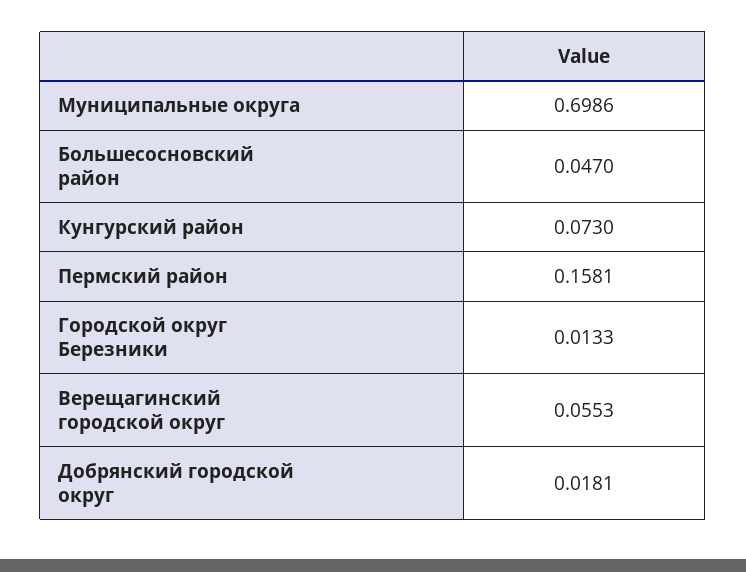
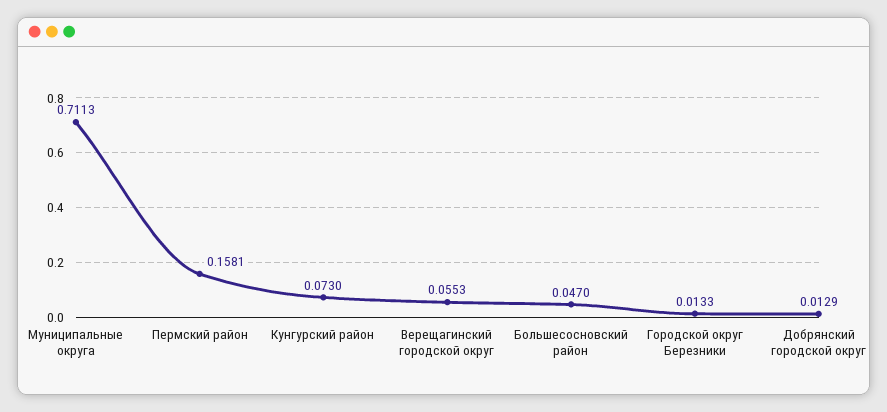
  {
-   "Муниципальные округа": 0.6986,
+   "Муниципальные округа": 0.7113,
    "Большесосновский район": 0.047,
    "Кунгурский район": 0.073,
    "Пермский район": 0.1581,
    "Городской округ Березники": 0.0133,
    "Верещагинский городской округ": 0.0553,
-   "Добрянский городской округ": 0.0181
+   "Добрянский городской округ": 0.0129
  }

